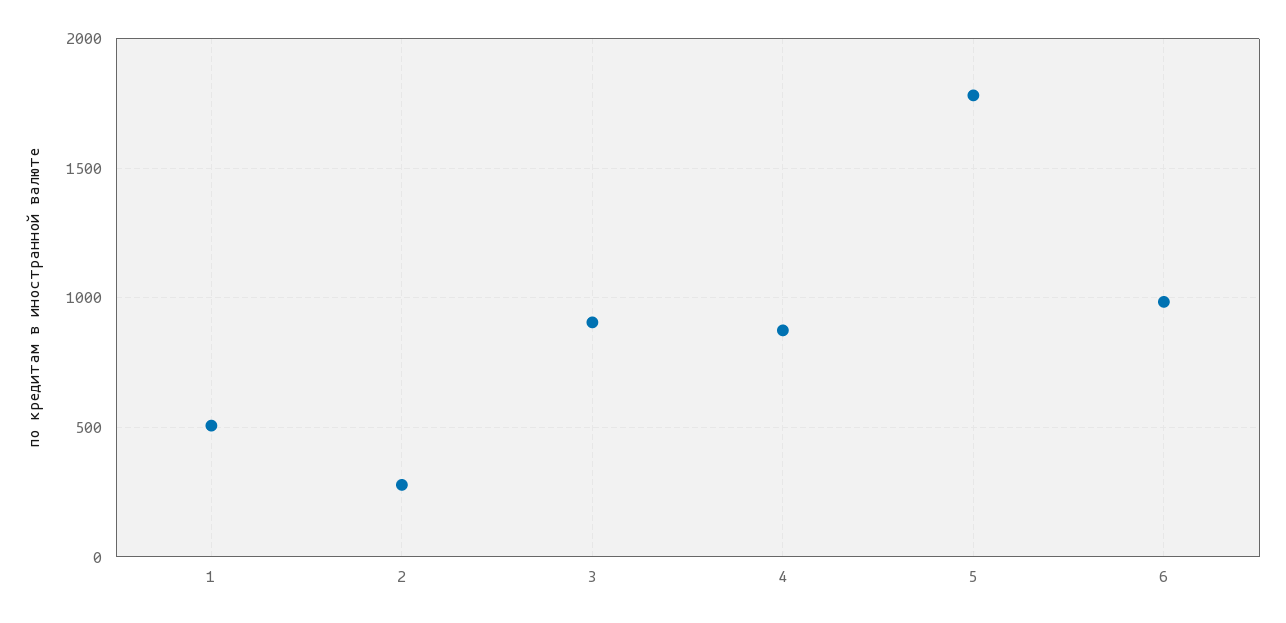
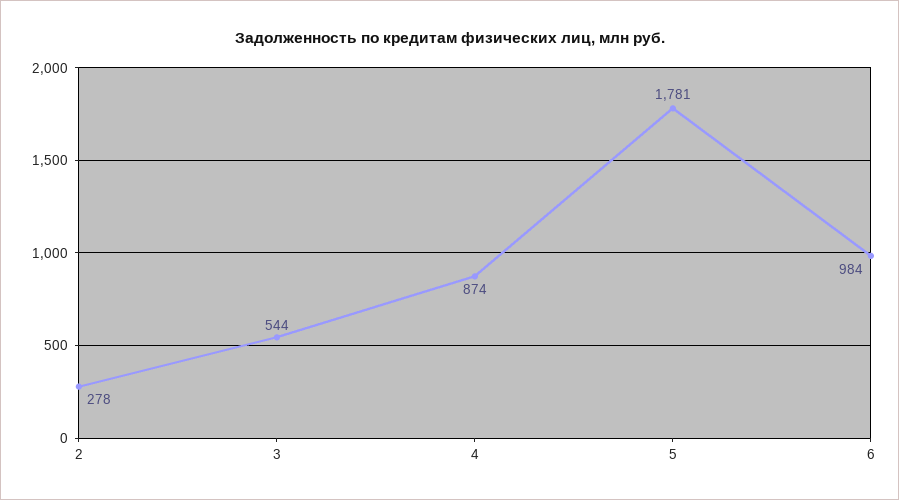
  {
-   "1": 500,
    "2": 278,
-   "3": 900,
+   "3": 544,
    "4": 874,
    "5": 1781,
    "6": 984
  }

